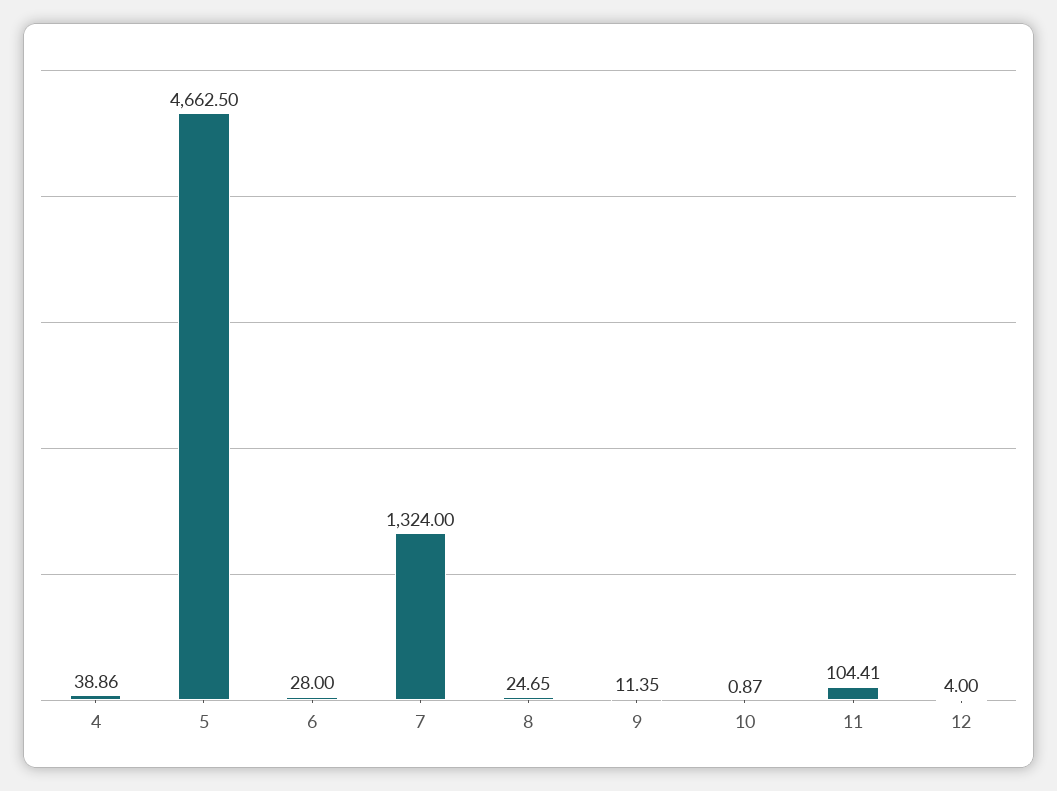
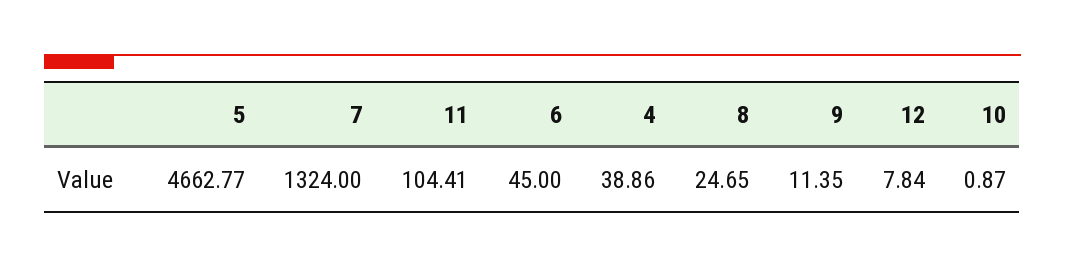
  {
    "4": 38.86,
-   "5": 4662.5,
+   "5": 4662.77,
-   "6": 28,
+   "6": 45,
    "7": 1324,
    "8": 24.65,
    "9": 11.35,
    "10": 0.87,
    "11": 104.41,
-   "12": 4
+   "12": 7.84
  }

